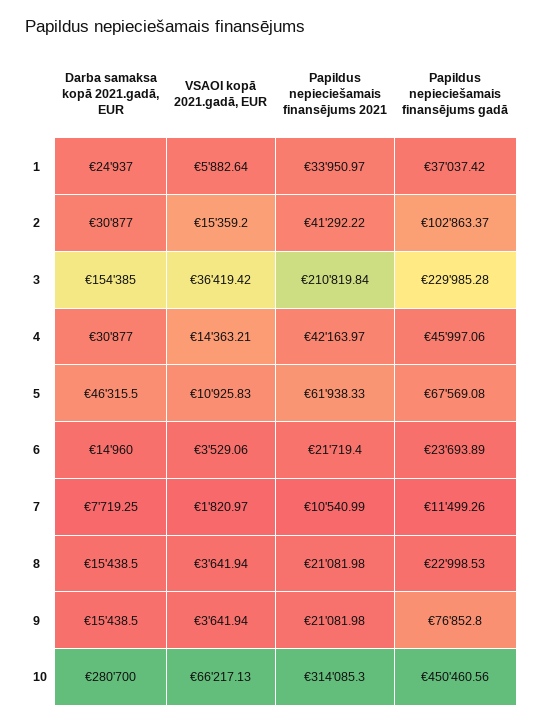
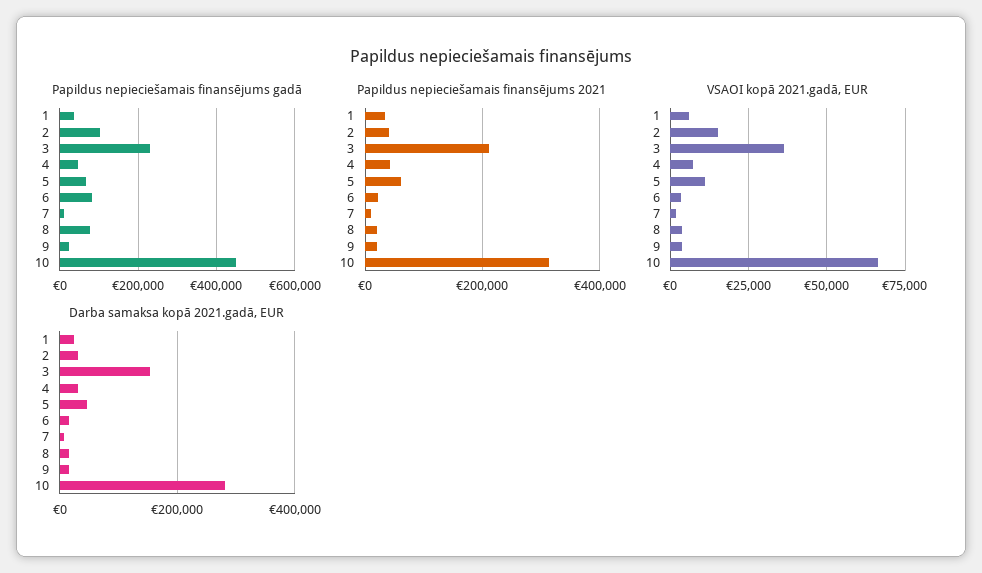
  {
    "Darba samaksa kopā 2021.gadā, EUR": {
      "1": 24937,
      "2": 30877,
      "3": 154385,
      "4": 30877,
      "5": 46315.5,
      "6": 14960,
      "7": 7719.25,
      "8": 15438.5,
      "9": 15438.5,
      "10": 280700
    },
    "VSAOI kopā 2021.gadā, EUR": {
      "1": 5882.64,
      "2": 15359.2,
      "3": 36419.42,
-     "4": 14363.21,
+     "4": 7500,
      "5": 10925.83,
      "6": 3529.06,
      "7": 1820.97,
      "8": 3641.94,
      "9": 3641.94,
      "10": 66217.13
    },
    "Papildus nepieciešamais finansējums 2021": {
      "1": 33950.97,
      "2": 41292.22,
      "3": 210819.84,
      "4": 42163.97,
      "5": 61938.33,
      "6": 21719.4,
      "7": 10540.99,
      "8": 21081.98,
      "9": 21081.98,
      "10": 314085.3
    },
    "Papildus nepieciešamais finansējums gadā": {
      "1": 37037.42,
      "2": 102863.37,
      "3": 229985.28,
      "4": 45997.06,
      "5": 67569.08,
-     "6": 23693.89,
+     "6": 80000,
      "7": 11499.26,
-     "8": 22998.53,
+     "8": 80000,
-     "9": 76852.8,
+     "9": 20000,
      "10": 450460.56
    }
  }

